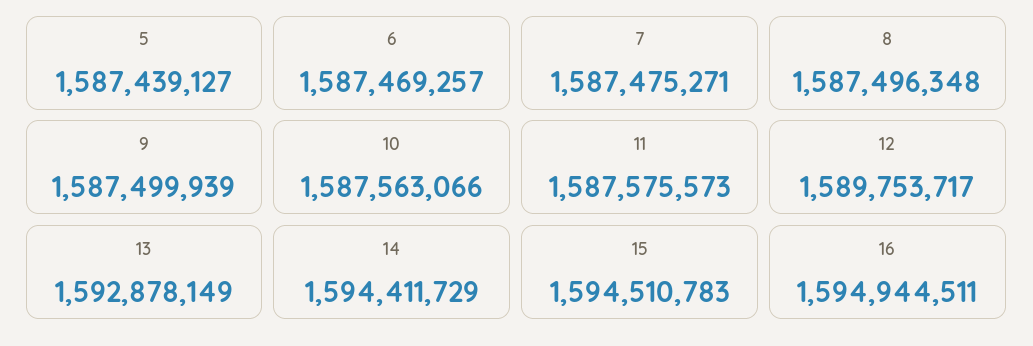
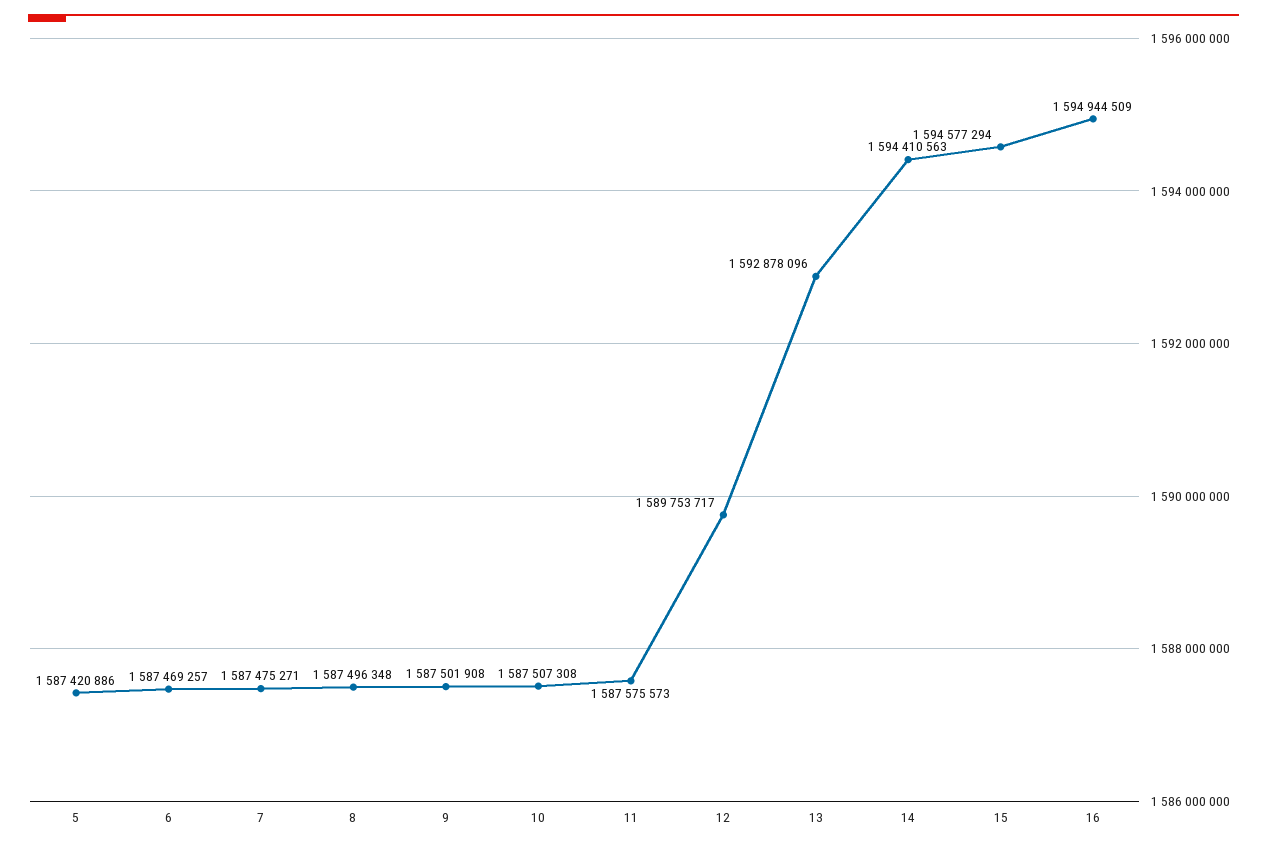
  {
-   "5": 1587439127,
+   "5": 1587420886,
    "6": 1587469257,
    "7": 1587475271,
    "8": 1587496348,
-   "9": 1587499939,
+   "9": 1587501908,
-   "10": 1587563066,
+   "10": 1587507308,
    "11": 1587575573,
    "12": 1589753717,
-   "13": 1592878149,
+   "13": 1592878096,
-   "14": 1594411729,
+   "14": 1594410563,
-   "15": 1594510783,
+   "15": 1594577294,
-   "16": 1594944511
+   "16": 1594944509
  }

